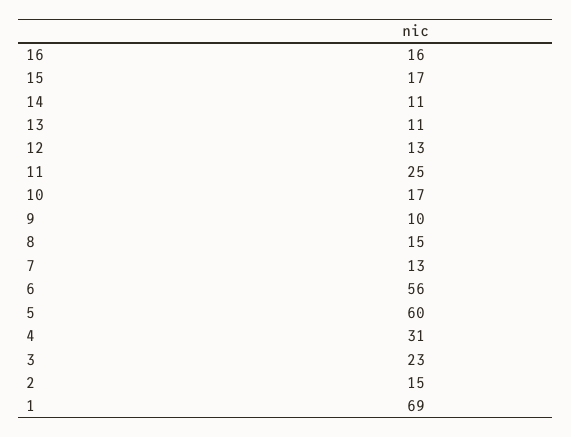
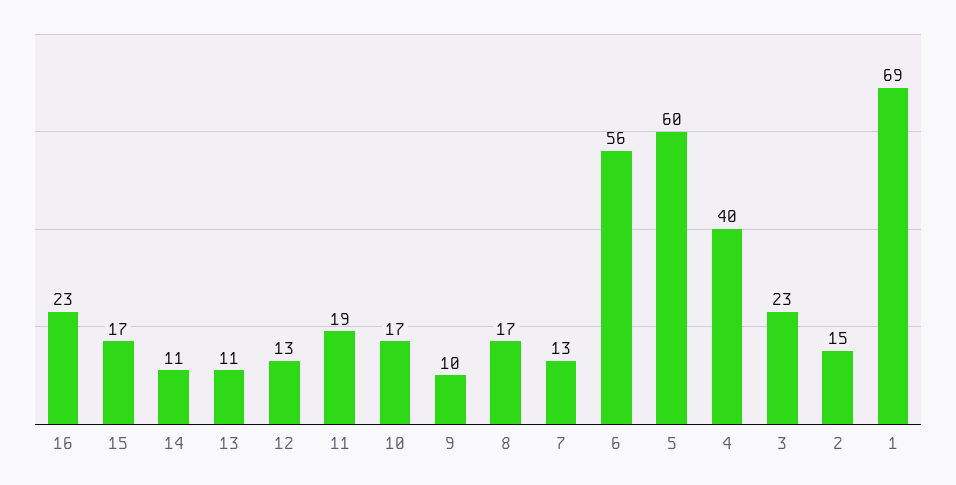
  {
-   "16": 16,
+   "16": 23,
    "15": 17,
    "14": 11,
    "13": 11,
    "12": 13,
-   "11": 25,
+   "11": 19,
    "10": 17,
    "9": 10,
-   "8": 15,
+   "8": 17,
    "7": 13,
    "6": 56,
    "5": 60,
-   "4": 31,
+   "4": 40,
    "3": 23,
    "2": 15,
    "1": 69
  }

